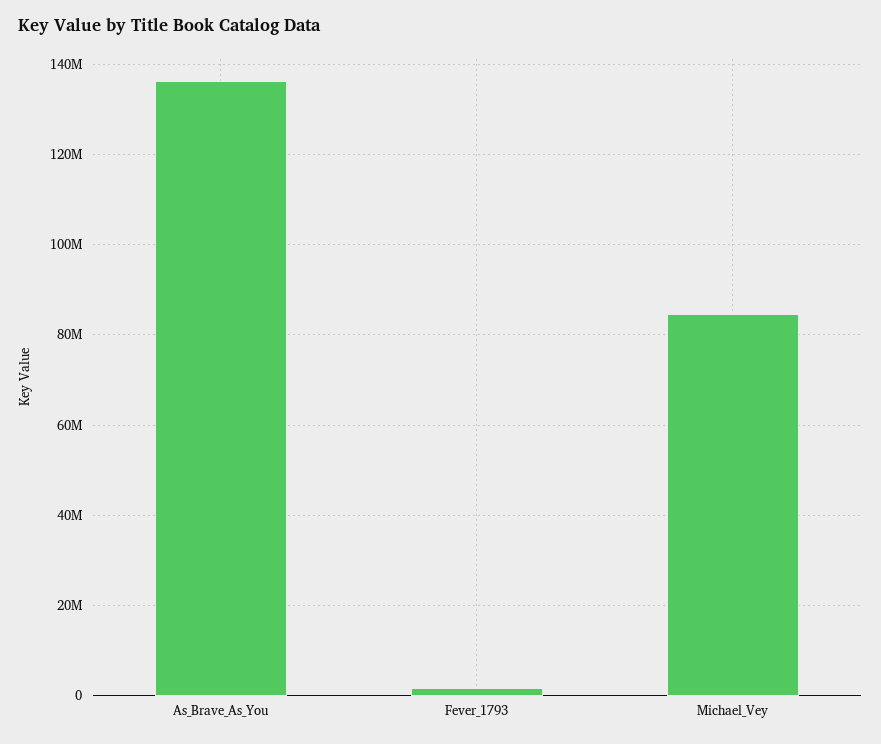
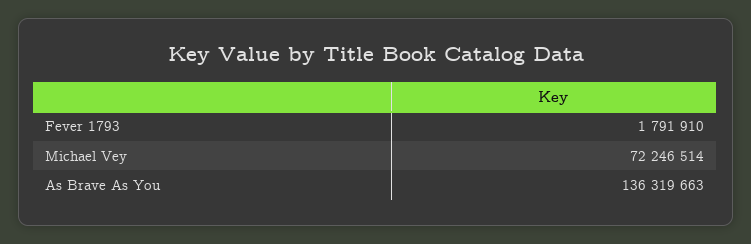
  {
    "As_Brave_As_You": 136319663,
    "Fever_1793": 1791910,
-   "Michael_Vey": 84000000
+   "Michael_Vey": 72246514
  }

